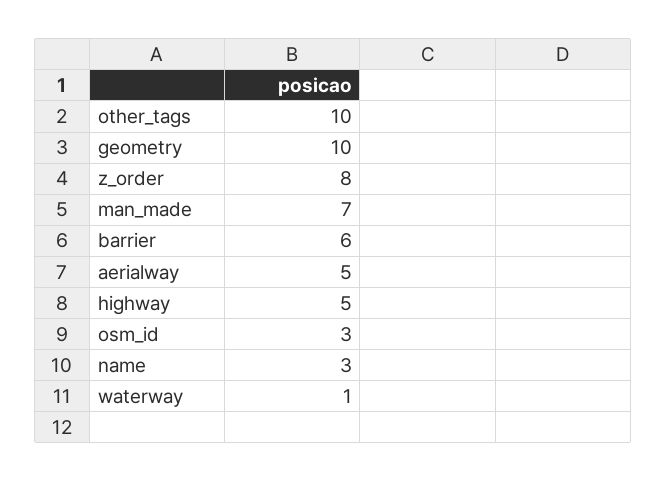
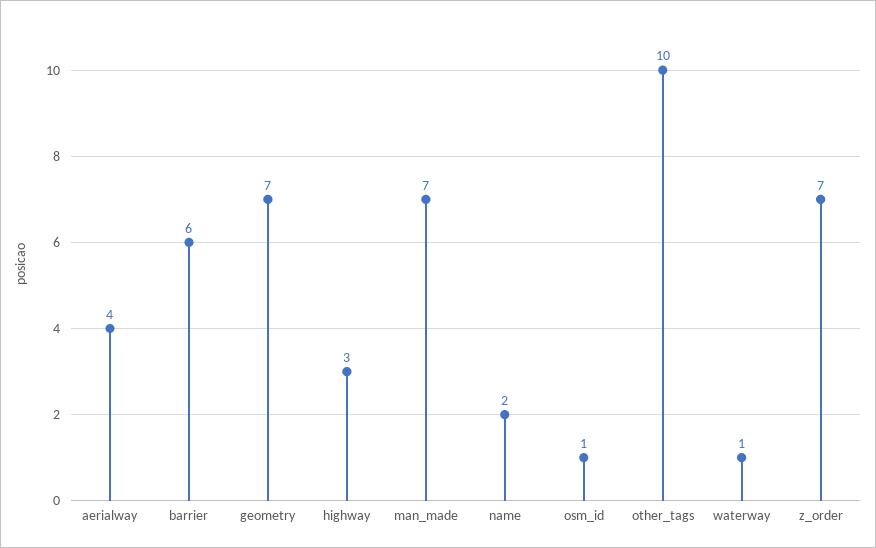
  {
    "other_tags": 10,
-   "geometry": 10,
+   "geometry": 7,
-   "z_order": 8,
+   "z_order": 7,
    "man_made": 7,
    "barrier": 6,
-   "aerialway": 5,
+   "aerialway": 4,
-   "highway": 5,
+   "highway": 3,
-   "osm_id": 3,
+   "osm_id": 1,
-   "name": 3,
+   "name": 2,
    "waterway": 1
  }

